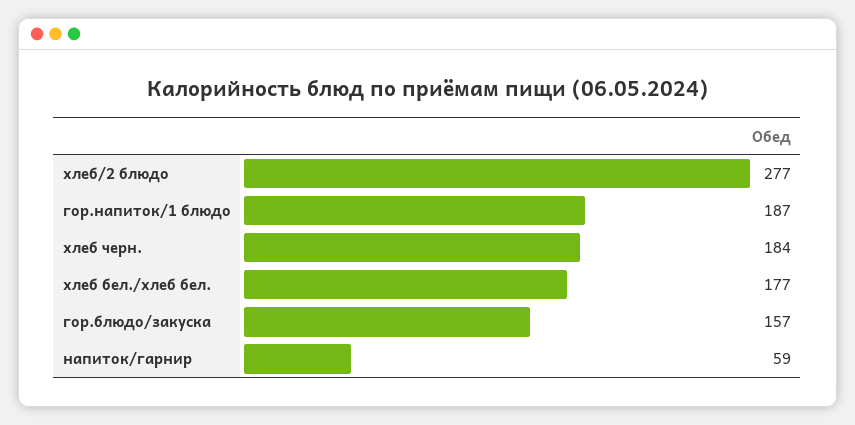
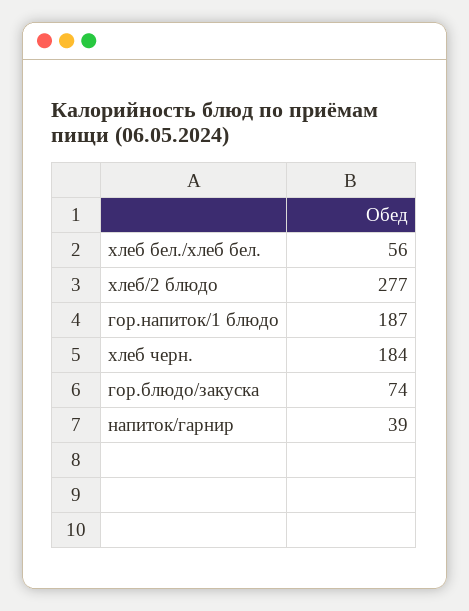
  {
    "хлеб/2 блюдо": 277,
    "гор.напиток/1 блюдо": 187,
    "хлеб черн.": 184,
-   "хлеб бел./хлеб бел.": 177,
+   "хлеб бел./хлеб бел.": 56,
-   "гор.блюдо/закуска": 157,
+   "гор.блюдо/закуска": 74,
-   "напиток/гарнир": 59
+   "напиток/гарнир": 39
  }

